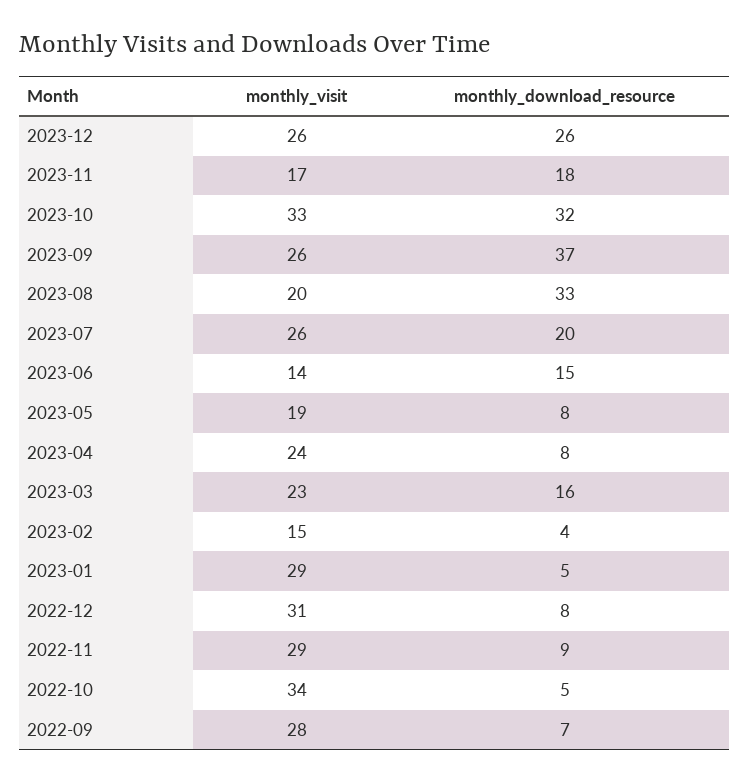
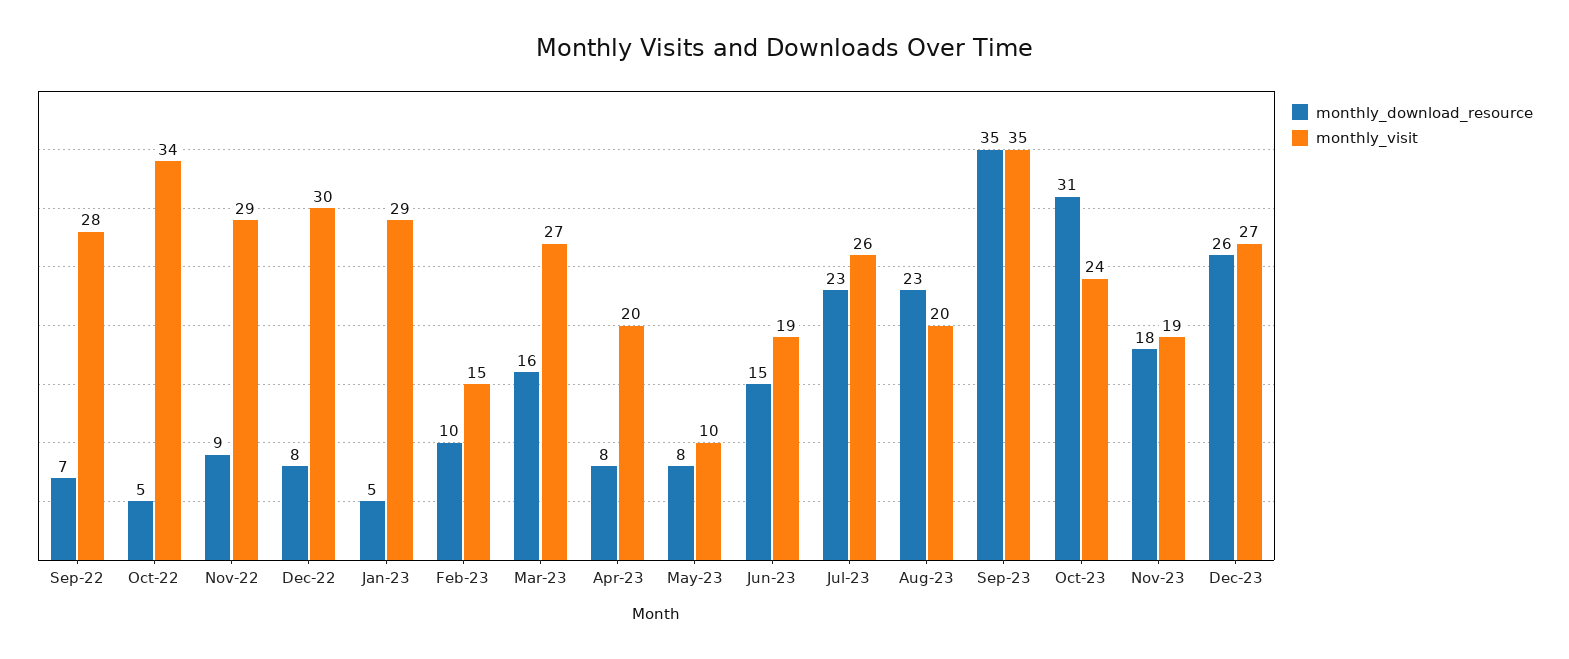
  {
    "monthly_visit": {
-     "2023-12": 26,
+     "2023-12": 27,
-     "2023-11": 17,
+     "2023-11": 19,
-     "2023-10": 33,
+     "2023-10": 24,
-     "2023-09": 26,
+     "2023-09": 35,
      "2023-08": 20,
      "2023-07": 26,
-     "2023-06": 14,
+     "2023-06": 19,
-     "2023-05": 19,
+     "2023-05": 10,
-     "2023-04": 24,
+     "2023-04": 20,
-     "2023-03": 23,
+     "2023-03": 27,
      "2023-02": 15,
      "2023-01": 29,
-     "2022-12": 31,
+     "2022-12": 30,
      "2022-11": 29,
      "2022-10": 34,
      "2022-09": 28
    },
    "monthly_download_resource": {
      "2023-12": 26,
      "2023-11": 18,
-     "2023-10": 32,
+     "2023-10": 31,
-     "2023-09": 37,
+     "2023-09": 35,
-     "2023-08": 33,
+     "2023-08": 23,
-     "2023-07": 20,
+     "2023-07": 23,
      "2023-06": 15,
      "2023-05": 8,
      "2023-04": 8,
      "2023-03": 16,
-     "2023-02": 4,
+     "2023-02": 10,
      "2023-01": 5,
      "2022-12": 8,
      "2022-11": 9,
      "2022-10": 5,
      "2022-09": 7
    }
  }

